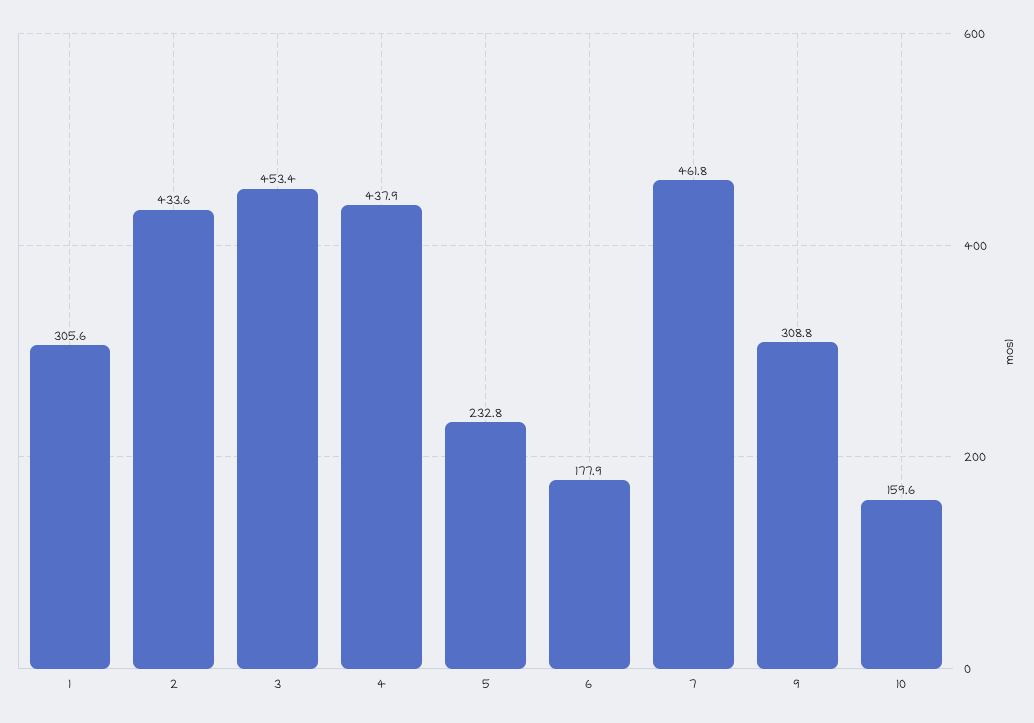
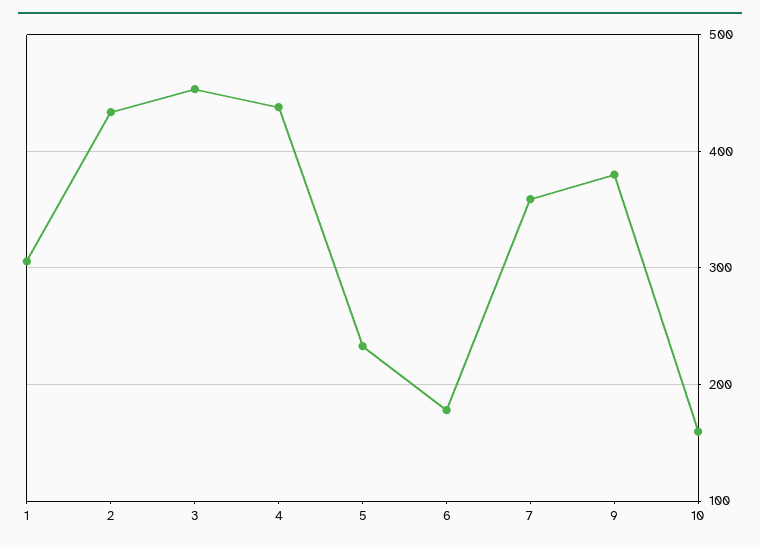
  {
    "1": 305.6,
    "2": 433.6,
    "3": 453.4,
    "4": 437.9,
    "5": 232.8,
    "6": 177.9,
-   "7": 461.8,
+   "7": 360,
-   "9": 308.8,
+   "9": 380,
    "10": 159.6
  }

